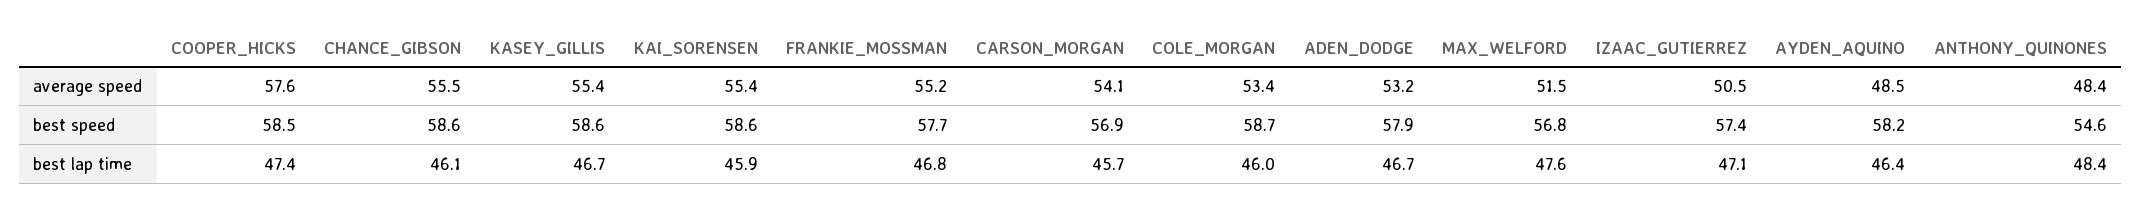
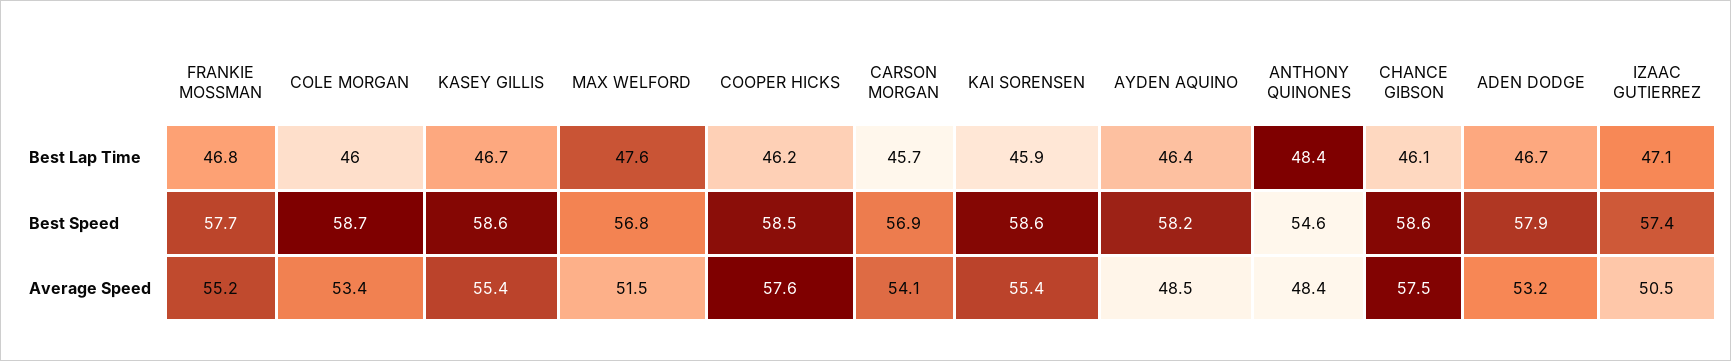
  {
    "COOPER_HICKS": {
      "average speed": 57.6,
      "best speed": 58.5,
-     "best lap time": 47.4
+     "best lap time": 46.2
    },
    "CHANCE_GIBSON": {
-     "average speed": 55.5,
+     "average speed": 57.5,
      "best speed": 58.6,
      "best lap time": 46.1
    },
    "KASEY_GILLIS": {
      "average speed": 55.4,
      "best speed": 58.6,
      "best lap time": 46.7
    },
    "KAI_SORENSEN": {
      "average speed": 55.4,
      "best speed": 58.6,
      "best lap time": 45.9
    },
    "FRANKIE_MOSSMAN": {
      "average speed": 55.2,
      "best speed": 57.7,
      "best lap time": 46.8
    },
    "CARSON_MORGAN": {
      "average speed": 54.1,
      "best speed": 56.9,
      "best lap time": 45.7
    },
    "COLE_MORGAN": {
      "average speed": 53.4,
      "best speed": 58.7,
      "best lap time": 46
    },
    "ADEN_DODGE": {
      "average speed": 53.2,
      "best speed": 57.9,
      "best lap time": 46.7
    },
    "MAX_WELFORD": {
      "average speed": 51.5,
      "best speed": 56.8,
      "best lap time": 47.6
    },
    "IZAAC_GUTIERREZ": {
      "average speed": 50.5,
      "best speed": 57.4,
      "best lap time": 47.1
    },
    "AYDEN_AQUINO": {
      "average speed": 48.5,
      "best speed": 58.2,
      "best lap time": 46.4
    },
    "ANTHONY_QUINONES": {
      "average speed": 48.4,
      "best speed": 54.6,
      "best lap time": 48.4
    }
  }

